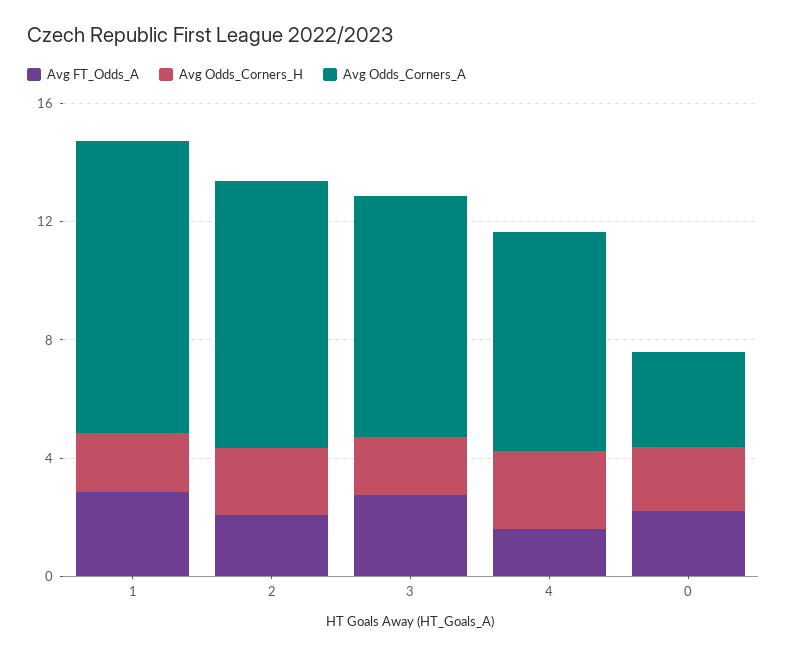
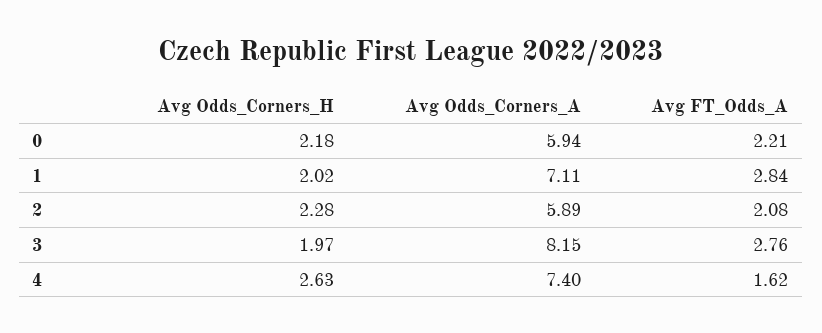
  {
    "Avg FT_Odds_A": {
      "1": 2.84,
      "2": 2.08,
      "3": 2.76,
      "4": 1.62,
      "0": 2.21
    },
    "Avg Odds_Corners_H": {
      "1": 2.02,
      "2": 2.28,
      "3": 1.97,
      "4": 2.63,
      "0": 2.18
    },
    "Avg Odds_Corners_A": {
-     "1": 10,
+     "1": 7.11,
-     "2": 9,
+     "2": 5.89,
      "3": 8.15,
      "4": 7.4,
-     "0": 3
+     "0": 5.94
    }
  }

